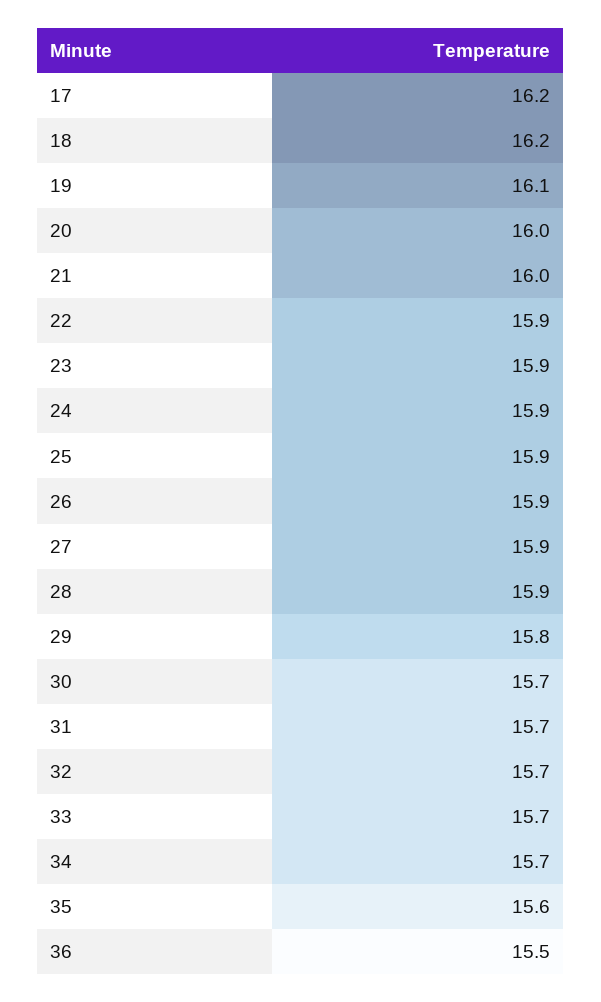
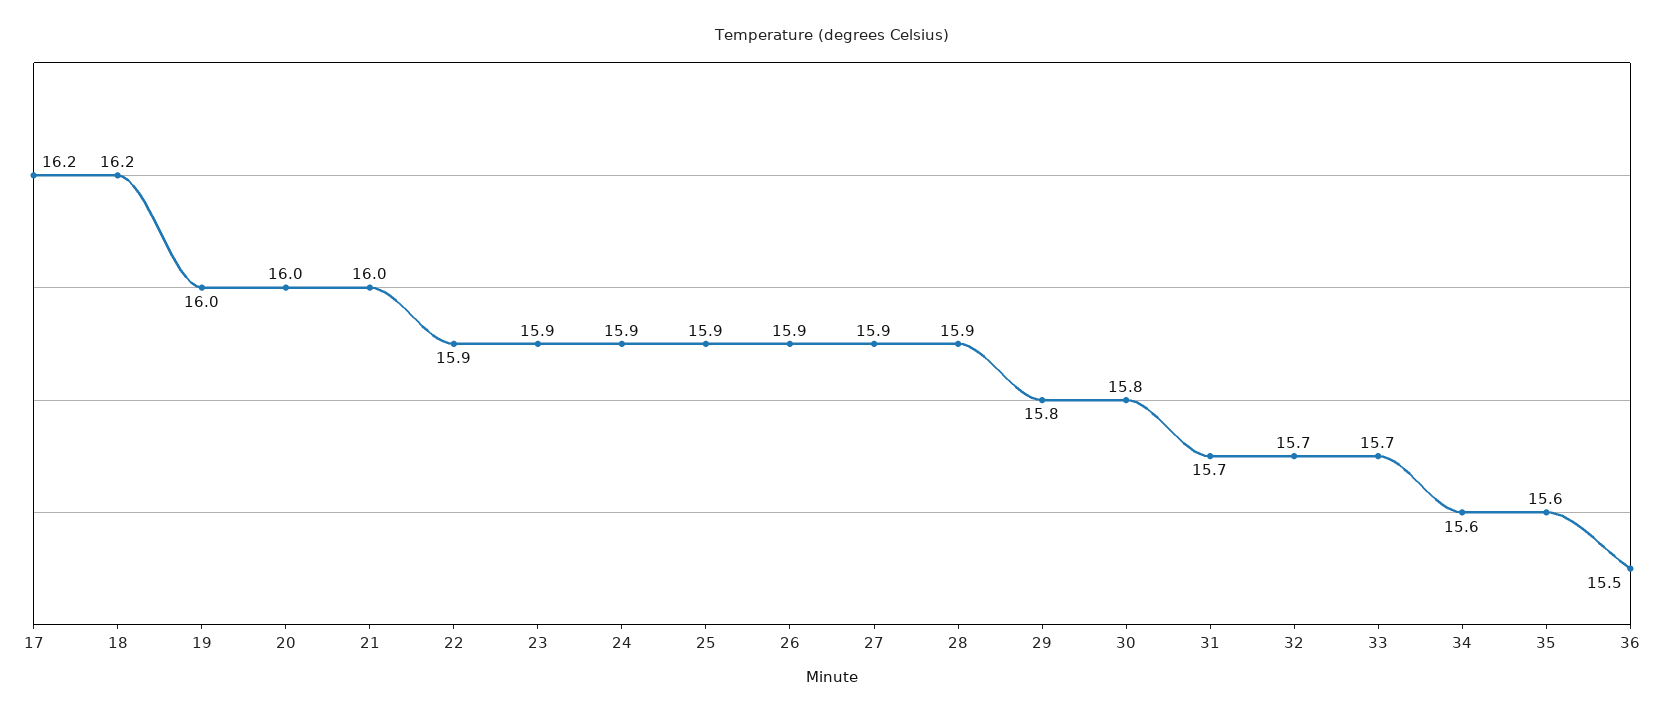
  {
    "17": 16.2,
    "18": 16.2,
-   "19": 16.1,
+   "19": 16,
    "20": 16,
    "21": 16,
    "22": 15.9,
    "23": 15.9,
    "24": 15.9,
    "25": 15.9,
    "26": 15.9,
    "27": 15.9,
    "28": 15.9,
    "29": 15.8,
-   "30": 15.7,
+   "30": 15.8,
    "31": 15.7,
    "32": 15.7,
    "33": 15.7,
-   "34": 15.7,
+   "34": 15.6,
    "35": 15.6,
    "36": 15.5
  }

